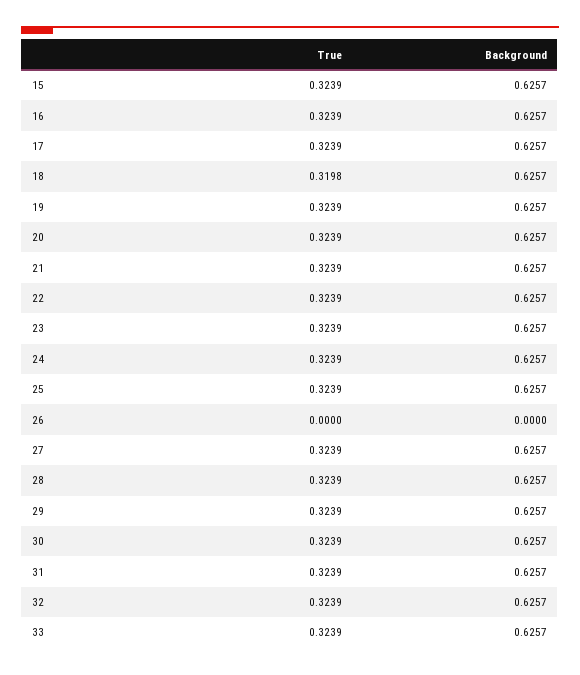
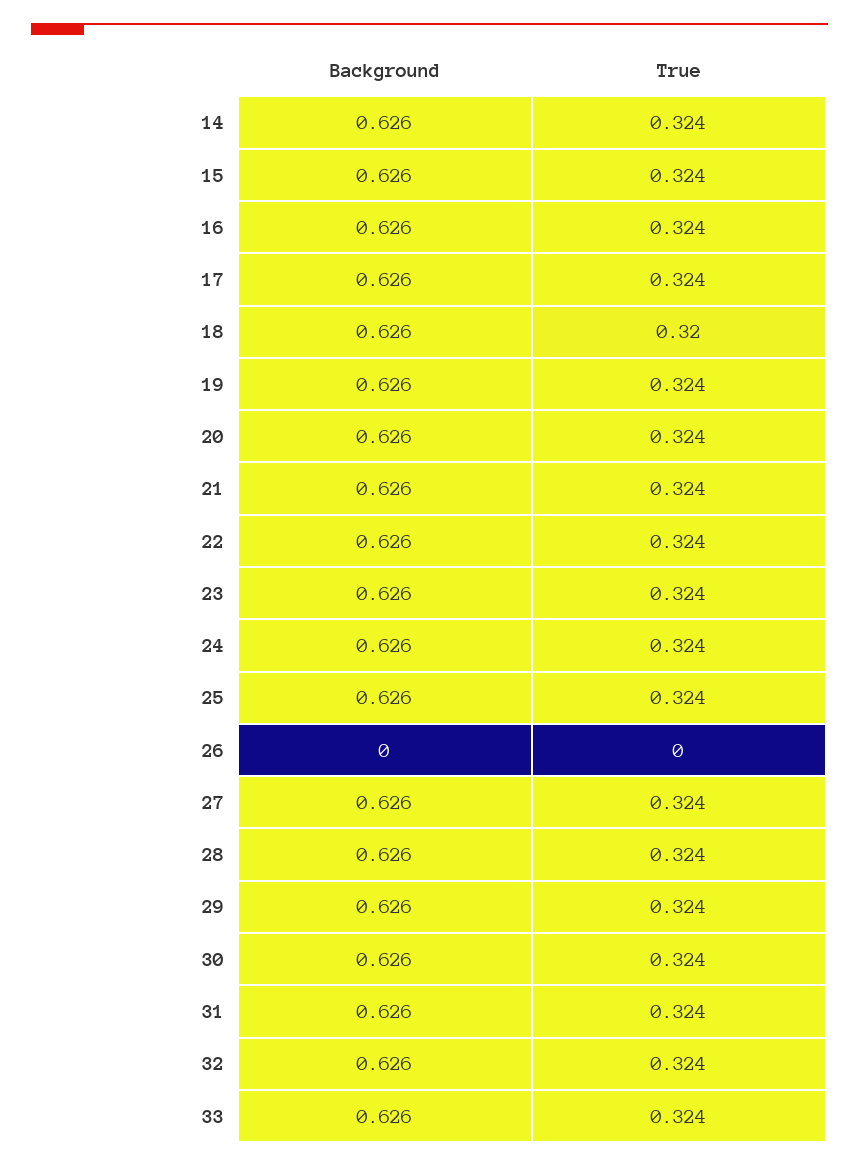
  {
    "True": {
      "15": 0.3239,
      "16": 0.3239,
      "17": 0.3239,
      "18": 0.3198,
      "19": 0.3239,
      "20": 0.3239,
      "21": 0.3239,
      "22": 0.3239,
      "23": 0.3239,
      "24": 0.3239,
      "25": 0.3239,
      "26": 0,
      "27": 0.3239,
      "28": 0.3239,
      "29": 0.3239,
      "30": 0.3239,
      "31": 0.3239,
      "32": 0.3239,
-     "33": 0.3239
+     "33": 0.3239,
+     "14": 0.324
    },
    "Background": {
      "15": 0.6257,
      "16": 0.6257,
      "17": 0.6257,
      "18": 0.6257,
      "19": 0.6257,
      "20": 0.6257,
      "21": 0.6257,
      "22": 0.6257,
      "23": 0.6257,
      "24": 0.6257,
      "25": 0.6257,
      "26": 0,
      "27": 0.6257,
      "28": 0.6257,
      "29": 0.6257,
      "30": 0.6257,
      "31": 0.6257,
      "32": 0.6257,
-     "33": 0.6257
+     "33": 0.6257,
+     "14": 0.626
    }
  }

